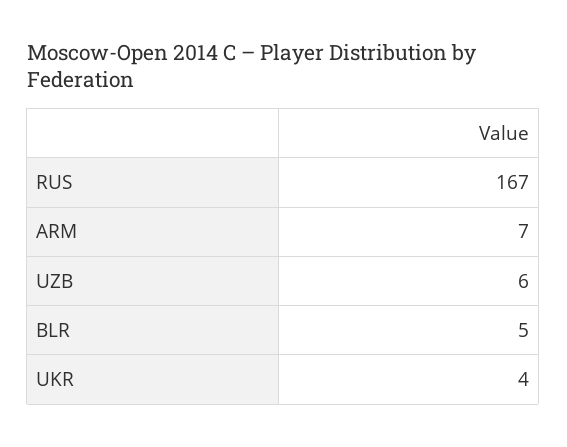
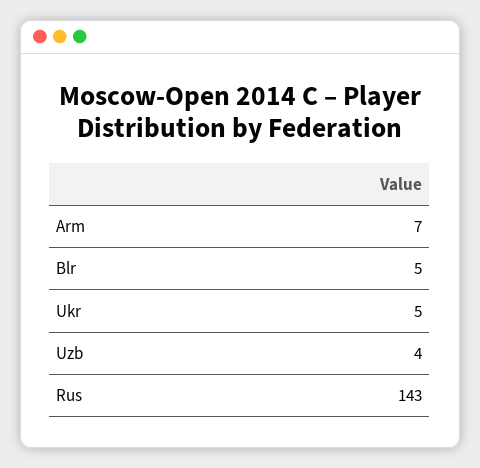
  {
-   "RUS": 167,
+   "RUS": 143,
    "ARM": 7,
-   "UZB": 6,
+   "UZB": 4,
    "BLR": 5,
-   "UKR": 4
+   "UKR": 5
  }

